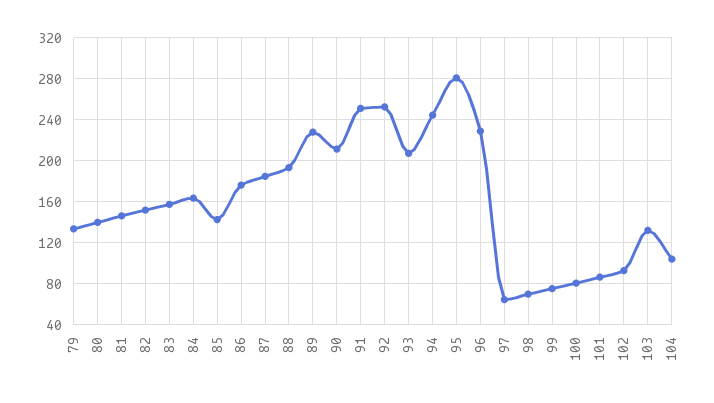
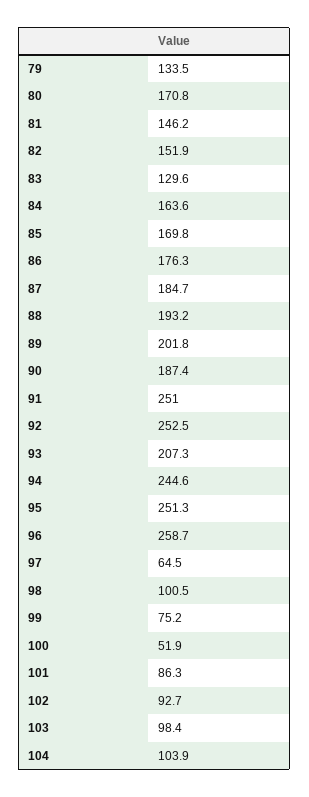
  {
    "79": 133.5,
-   "80": 140,
+   "80": 170.8,
    "81": 146.2,
    "82": 151.9,
-   "83": 160,
+   "83": 129.6,
    "84": 163.6,
-   "85": 140,
+   "85": 169.8,
    "86": 176.3,
    "87": 184.7,
    "88": 193.2,
-   "89": 230,
+   "89": 201.8,
-   "90": 210,
+   "90": 187.4,
    "91": 251,
    "92": 252.5,
    "93": 207.3,
    "94": 244.6,
-   "95": 280,
+   "95": 251.3,
-   "96": 230,
+   "96": 258.7,
    "97": 64.5,
-   "98": 70,
+   "98": 100.5,
    "99": 75.2,
-   "100": 80,
+   "100": 51.9,
    "101": 86.3,
    "102": 92.7,
-   "103": 130,
+   "103": 98.4,
    "104": 103.9
  }

